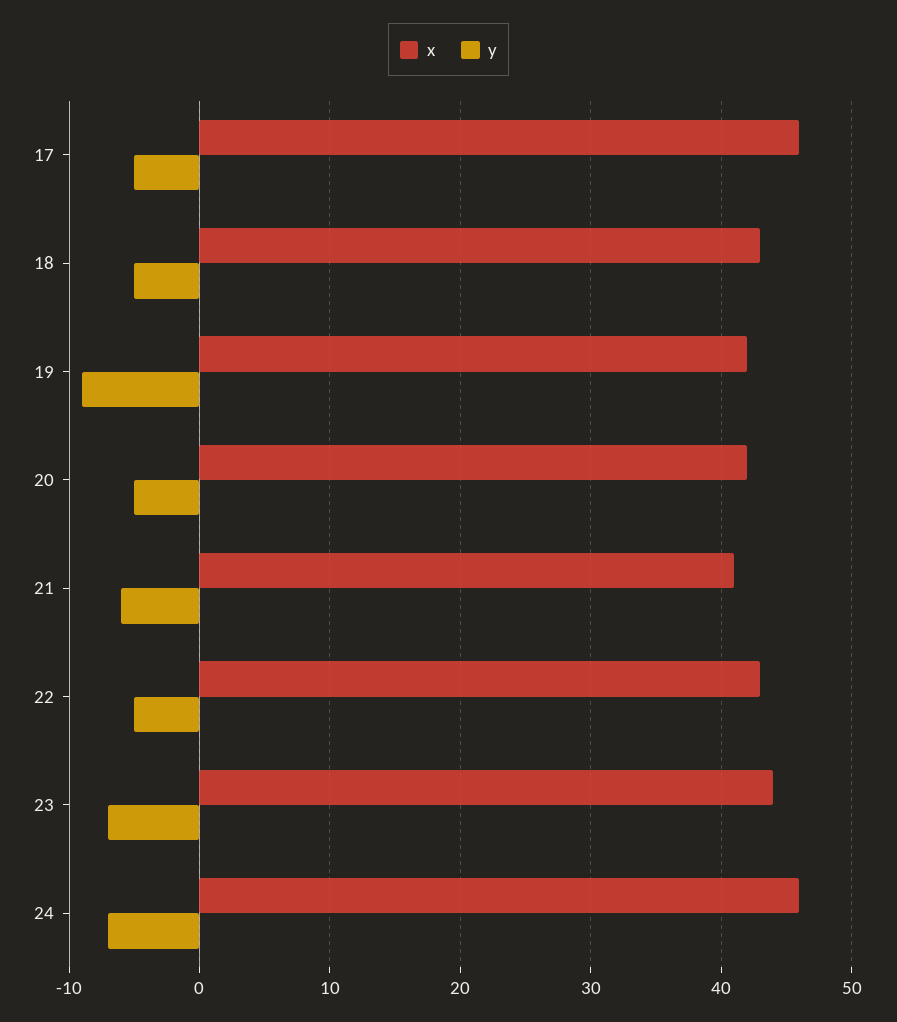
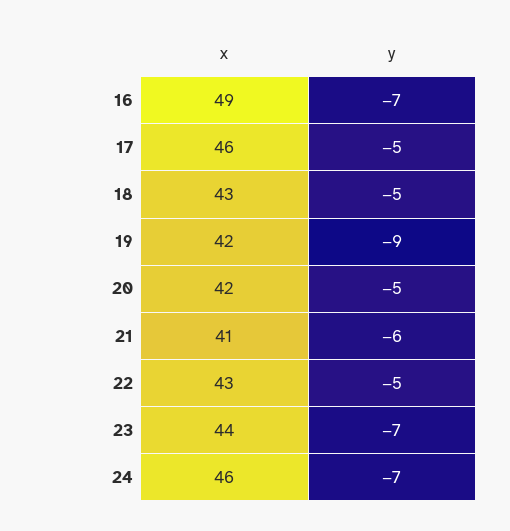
  {
    "x": {
      "17": 46,
      "18": 43,
      "19": 42,
      "20": 42,
      "21": 41,
      "22": 43,
      "23": 44,
-     "24": 46
+     "24": 46,
+     "16": 49
    },
    "y": {
      "17": -5,
      "18": -5,
      "19": -9,
      "20": -5,
      "21": -6,
      "22": -5,
      "23": -7,
-     "24": -7
+     "24": -7,
+     "16": -7
    }
  }

